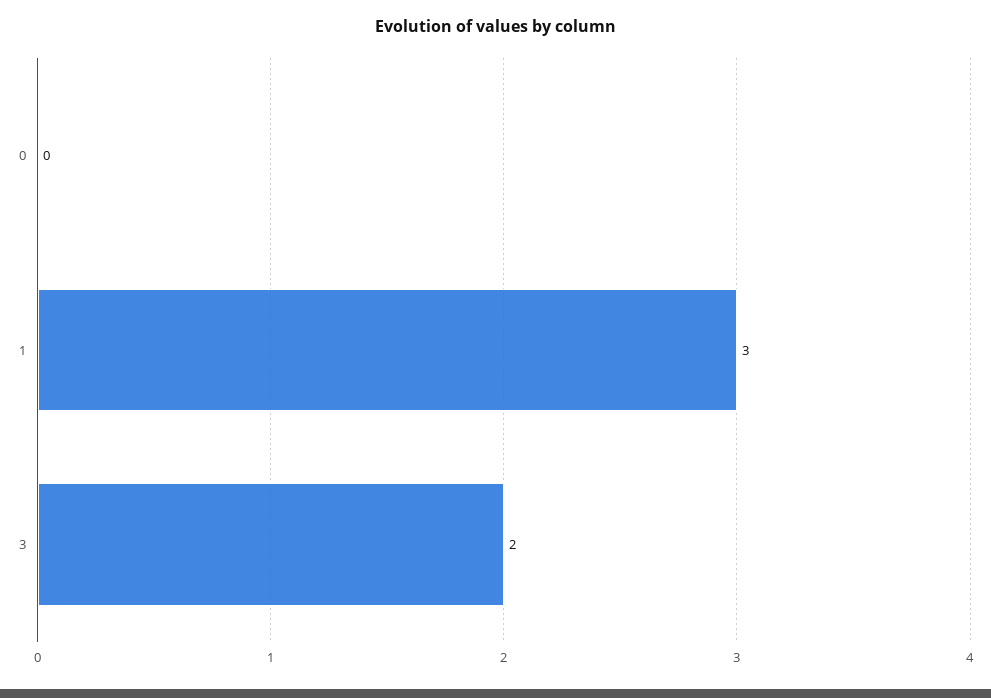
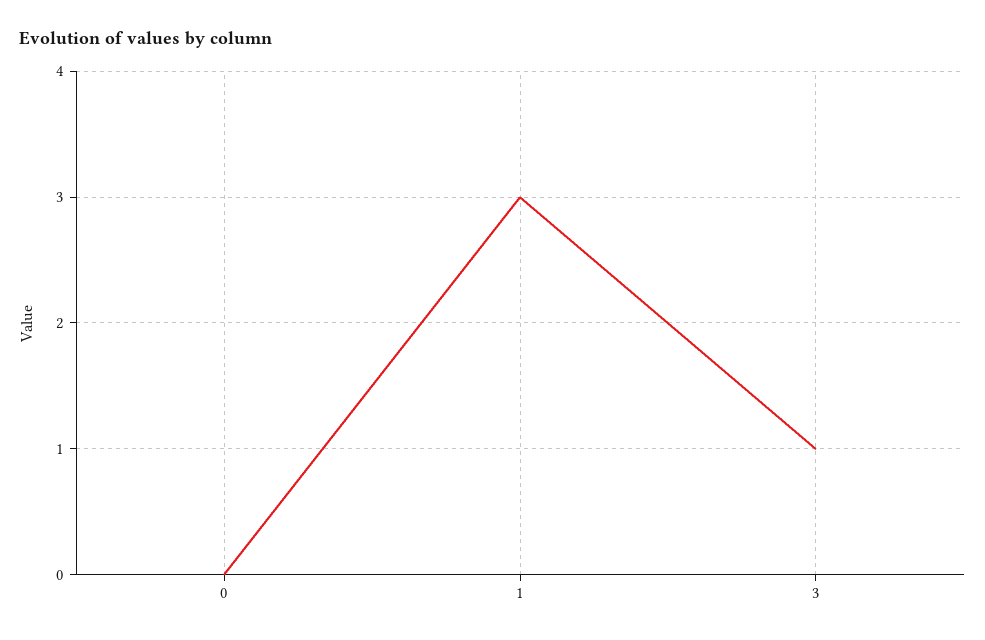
  {
    "0": 0,
    "1": 3,
-   "3": 2
+   "3": 1
  }

